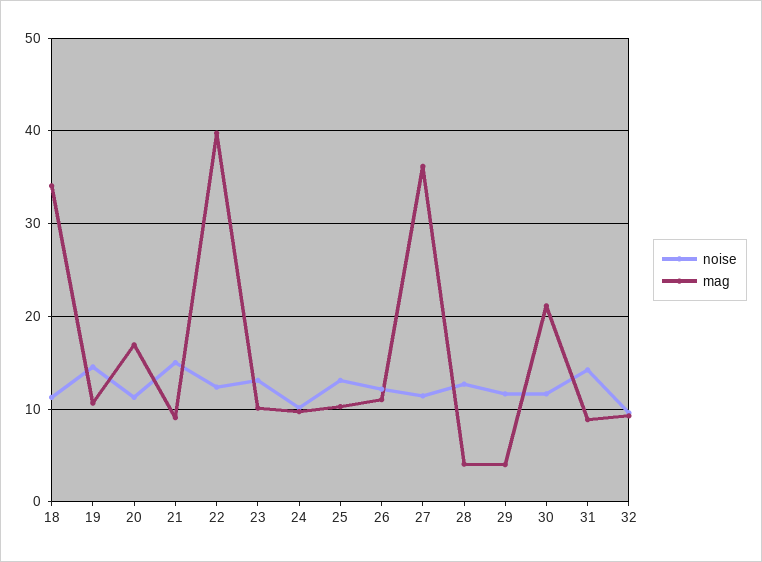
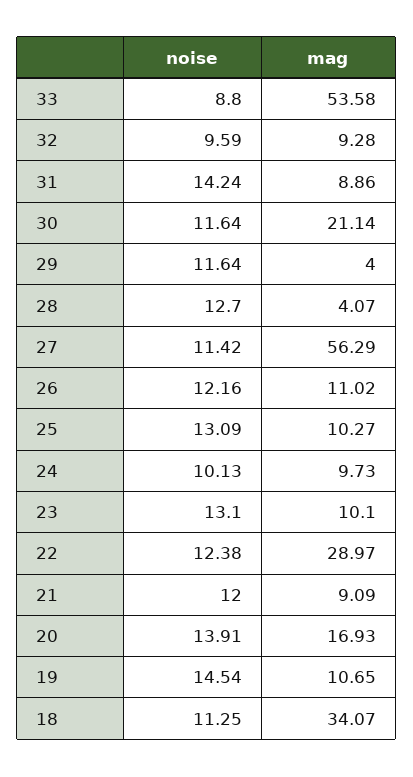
  {
    "noise": {
      "18": 11.25,
      "19": 14.54,
-     "20": 11,
+     "20": 13.91,
-     "21": 15,
+     "21": 12,
      "22": 12.38,
      "23": 13.1,
      "24": 10.13,
      "25": 13.09,
      "26": 12.16,
      "27": 11.42,
      "28": 12.7,
      "29": 11.64,
      "30": 11.64,
      "31": 14.24,
-     "32": 9.59
+     "32": 9.59,
+     "33": 8.8
    },
    "mag": {
      "18": 34.07,
      "19": 10.65,
      "20": 16.93,
      "21": 9.09,
-     "22": 40,
+     "22": 28.97,
      "23": 10.1,
      "24": 9.73,
      "25": 10.27,
      "26": 11.02,
-     "27": 36,
+     "27": 56.29,
      "28": 4.07,
      "29": 4,
      "30": 21.14,
      "31": 8.86,
-     "32": 9.28
+     "32": 9.28,
+     "33": 53.58
    }
  }

